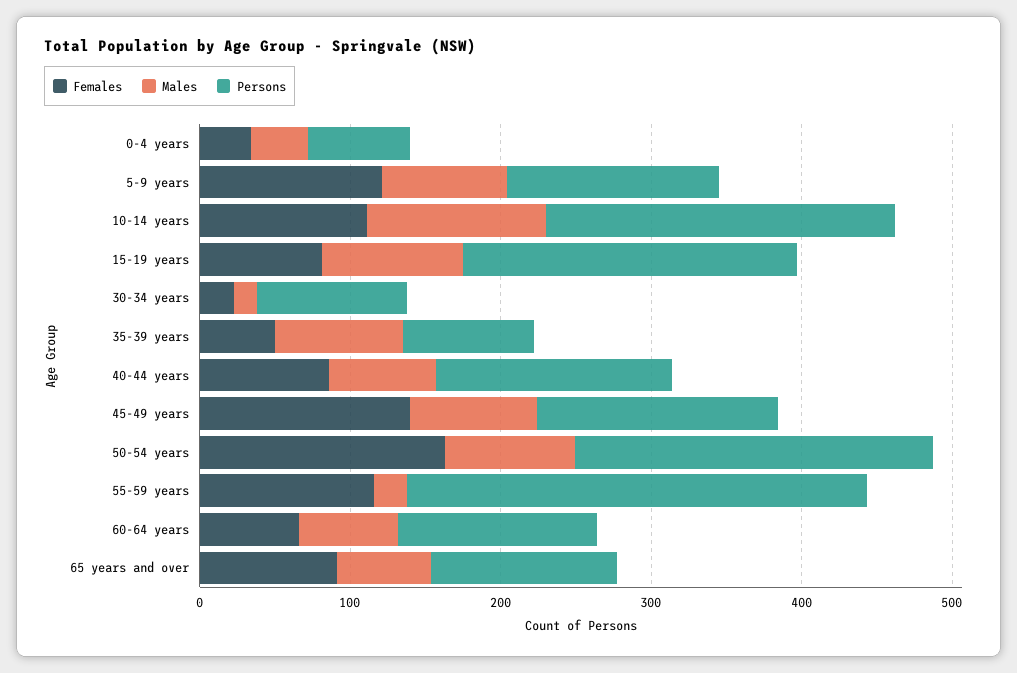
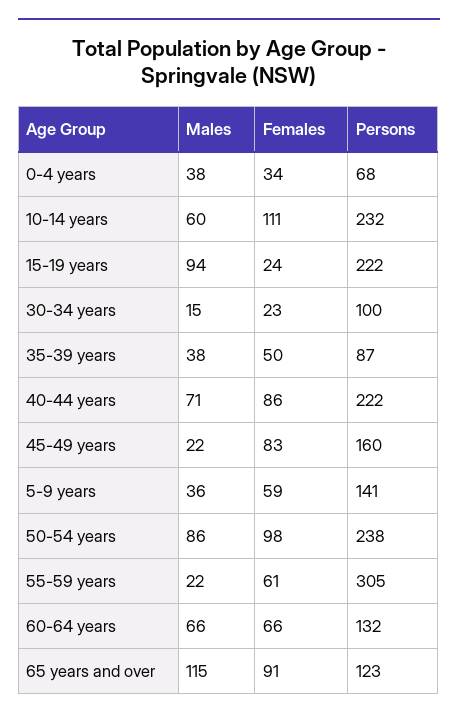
  {
    "Females": {
      "0-4 years": 34,
-     "5-9 years": 120,
+     "5-9 years": 59,
      "10-14 years": 111,
-     "15-19 years": 80,
+     "15-19 years": 24,
      "30-34 years": 23,
      "35-39 years": 50,
      "40-44 years": 86,
-     "45-49 years": 140,
+     "45-49 years": 83,
-     "50-54 years": 160,
+     "50-54 years": 98,
-     "55-59 years": 120,
+     "55-59 years": 61,
      "60-64 years": 66,
      "65 years and over": 91
    },
    "Males": {
      "0-4 years": 38,
-     "5-9 years": 80,
+     "5-9 years": 36,
-     "10-14 years": 120,
+     "10-14 years": 60,
      "15-19 years": 94,
      "30-34 years": 15,
-     "35-39 years": 80,
+     "35-39 years": 38,
      "40-44 years": 71,
-     "45-49 years": 80,
+     "45-49 years": 22,
      "50-54 years": 86,
      "55-59 years": 22,
      "60-64 years": 66,
-     "65 years and over": 60
+     "65 years and over": 115
    },
    "Persons": {
      "0-4 years": 68,
      "5-9 years": 141,
      "10-14 years": 232,
      "15-19 years": 222,
      "30-34 years": 100,
      "35-39 years": 87,
-     "40-44 years": 160,
+     "40-44 years": 222,
      "45-49 years": 160,
      "50-54 years": 238,
      "55-59 years": 305,
      "60-64 years": 132,
      "65 years and over": 123
    }
  }

